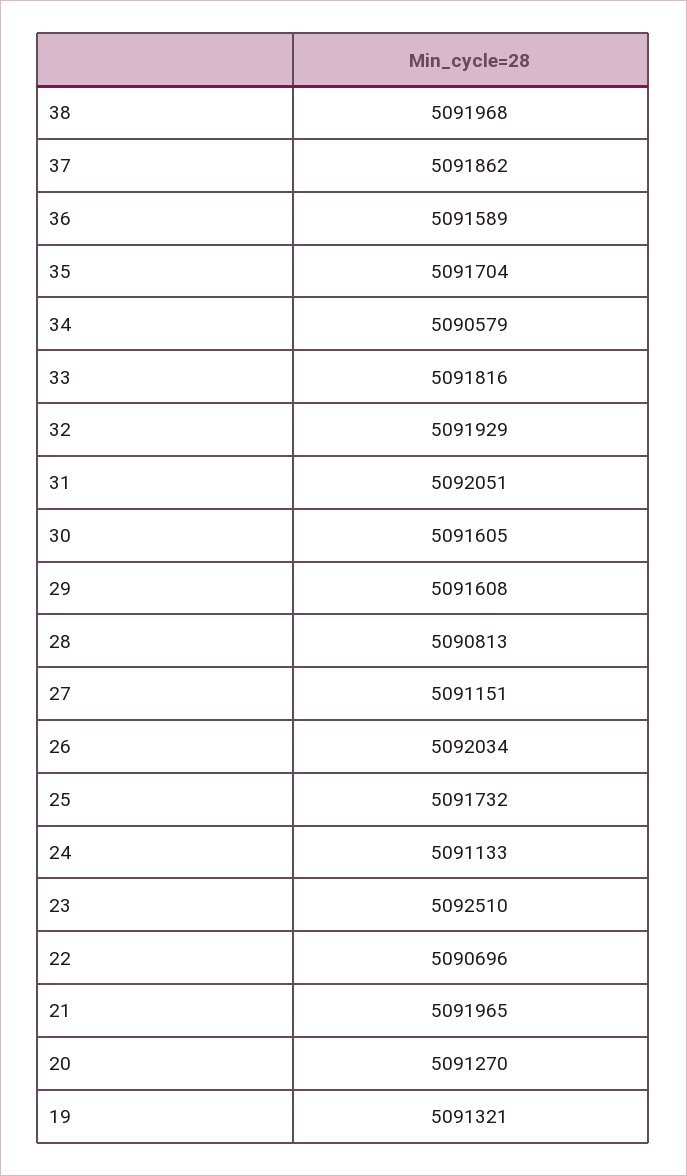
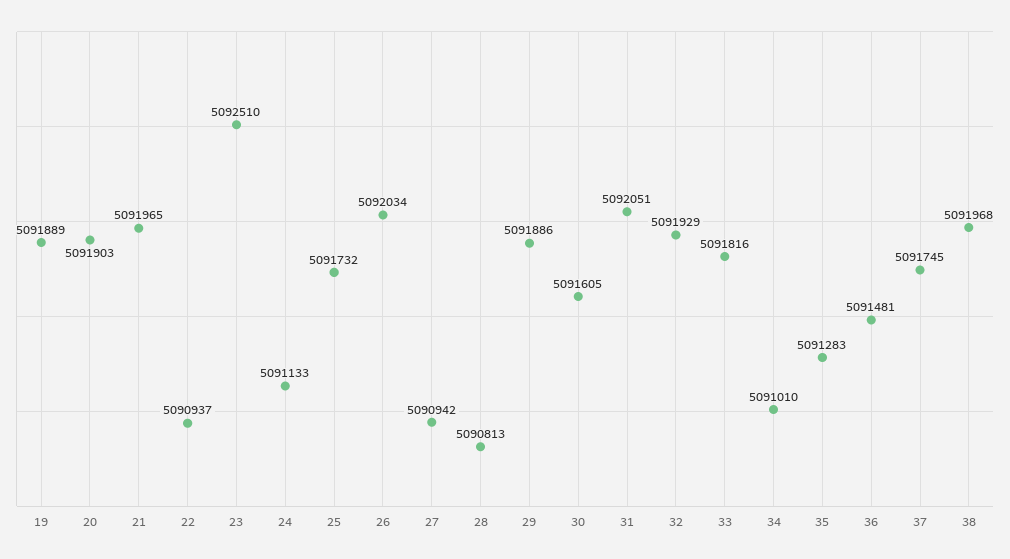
  {
    "38": 5091968,
-   "37": 5091862,
+   "37": 5091745,
-   "36": 5091589,
+   "36": 5091481,
-   "35": 5091704,
+   "35": 5091283,
-   "34": 5090579,
+   "34": 5091010,
    "33": 5091816,
    "32": 5091929,
    "31": 5092051,
    "30": 5091605,
-   "29": 5091608,
+   "29": 5091886,
    "28": 5090813,
-   "27": 5091151,
+   "27": 5090942,
    "26": 5092034,
    "25": 5091732,
    "24": 5091133,
    "23": 5092510,
-   "22": 5090696,
+   "22": 5090937,
    "21": 5091965,
-   "20": 5091270,
+   "20": 5091903,
-   "19": 5091321
+   "19": 5091889
  }

